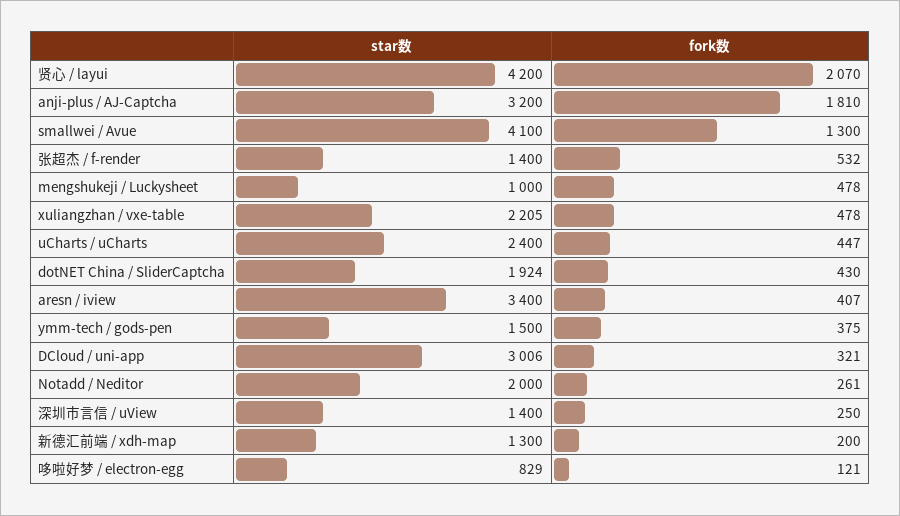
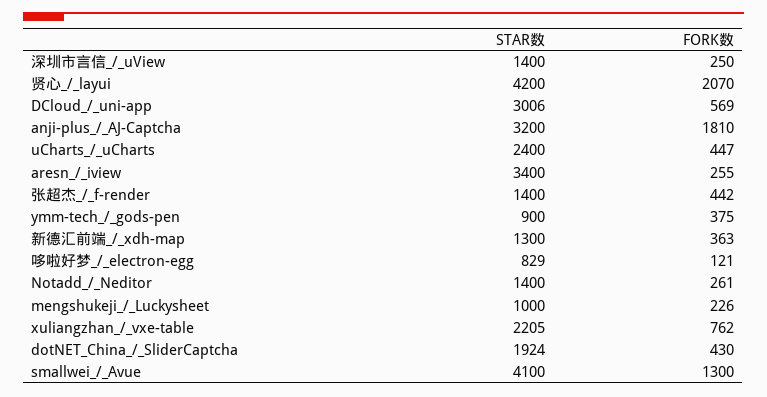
  {
    "star数": {
      "贤心 / layui": 4200,
      "anji-plus / AJ-Captcha": 3200,
      "smallwei / Avue": 4100,
      "张超杰 / f-render": 1400,
      "mengshukeji / Luckysheet": 1000,
      "xuliangzhan / vxe-table": 2205,
      "uCharts / uCharts": 2400,
      "dotNET China / SliderCaptcha": 1924,
      "aresn / iview": 3400,
-     "ymm-tech / gods-pen": 1500,
+     "ymm-tech / gods-pen": 900,
      "DCloud / uni-app": 3006,
-     "Notadd / Neditor": 2000,
+     "Notadd / Neditor": 1400,
      "深圳市言信 / uView": 1400,
      "新德汇前端 / xdh-map": 1300,
      "哆啦好梦 / electron-egg": 829
    },
    "fork数": {
      "贤心 / layui": 2070,
      "anji-plus / AJ-Captcha": 1810,
      "smallwei / Avue": 1300,
-     "张超杰 / f-render": 532,
+     "张超杰 / f-render": 442,
-     "mengshukeji / Luckysheet": 478,
+     "mengshukeji / Luckysheet": 226,
-     "xuliangzhan / vxe-table": 478,
+     "xuliangzhan / vxe-table": 762,
      "uCharts / uCharts": 447,
      "dotNET China / SliderCaptcha": 430,
-     "aresn / iview": 407,
+     "aresn / iview": 255,
      "ymm-tech / gods-pen": 375,
-     "DCloud / uni-app": 321,
+     "DCloud / uni-app": 569,
      "Notadd / Neditor": 261,
      "深圳市言信 / uView": 250,
-     "新德汇前端 / xdh-map": 200,
+     "新德汇前端 / xdh-map": 363,
      "哆啦好梦 / electron-egg": 121
    }
  }

